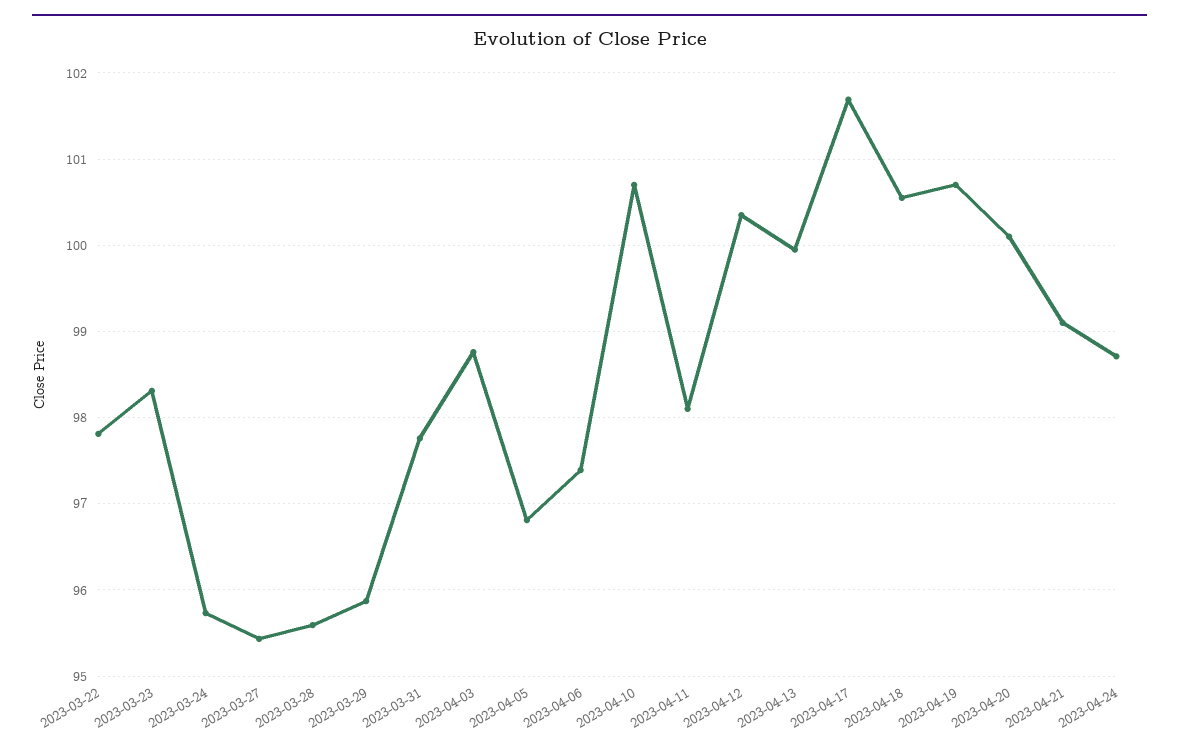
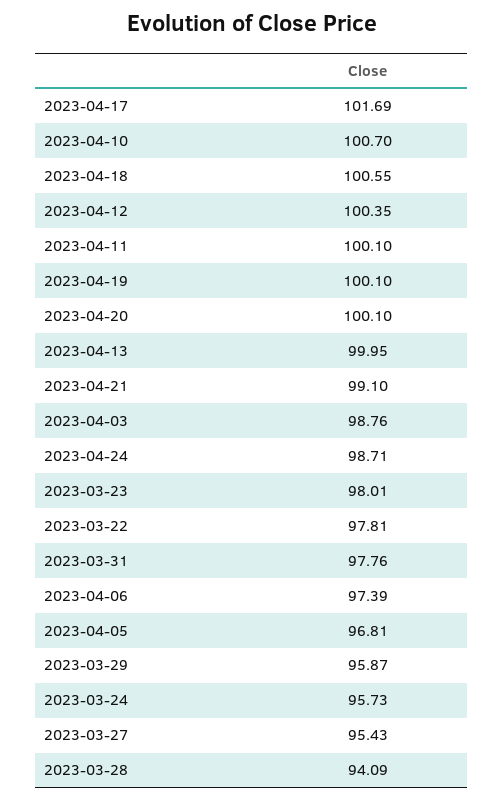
  {
    "2023-03-22": 97.81,
-   "2023-03-23": 98.3,
+   "2023-03-23": 98.01,
    "2023-03-24": 95.73,
    "2023-03-27": 95.43,
-   "2023-03-28": 95.6,
+   "2023-03-28": 94.09,
    "2023-03-29": 95.87,
    "2023-03-31": 97.76,
    "2023-04-03": 98.76,
    "2023-04-05": 96.81,
    "2023-04-06": 97.39,
    "2023-04-10": 100.7,
-   "2023-04-11": 98.1,
+   "2023-04-11": 100.1,
    "2023-04-12": 100.35,
    "2023-04-13": 99.95,
    "2023-04-17": 101.69,
    "2023-04-18": 100.55,
-   "2023-04-19": 100.7,
+   "2023-04-19": 100.1,
    "2023-04-20": 100.1,
    "2023-04-21": 99.1,
    "2023-04-24": 98.71
  }

